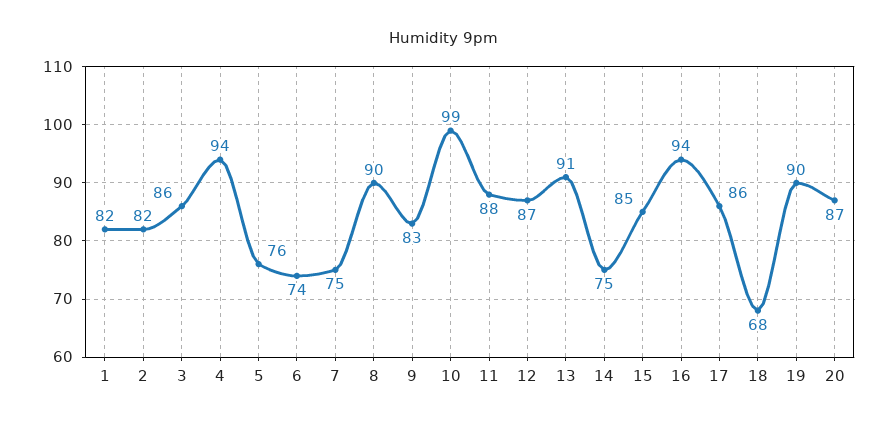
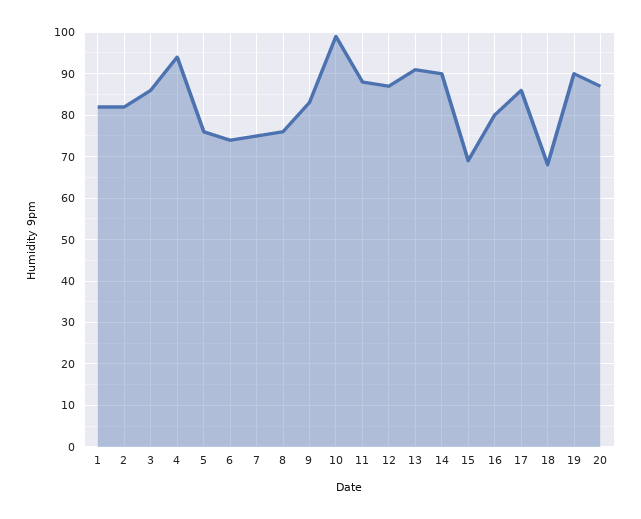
  {
    "1": 82,
    "2": 82,
    "3": 86,
    "4": 94,
    "5": 76,
    "6": 74,
    "7": 75,
-   "8": 90,
+   "8": 75,
    "9": 83,
    "10": 99,
    "11": 88,
    "12": 87,
    "13": 91,
-   "14": 75,
+   "14": 90,
-   "15": 85,
+   "15": 70,
-   "16": 94,
+   "16": 80,
    "17": 86,
    "18": 68,
    "19": 90,
    "20": 87
  }

